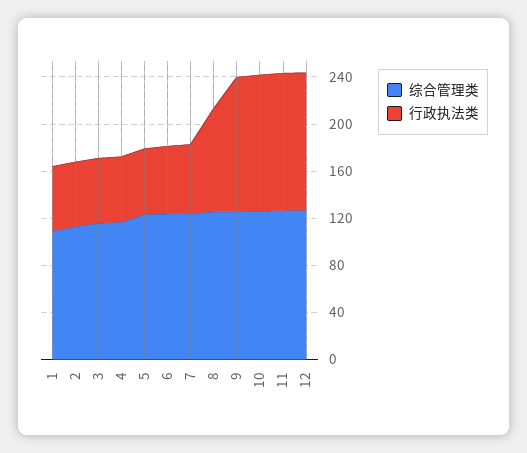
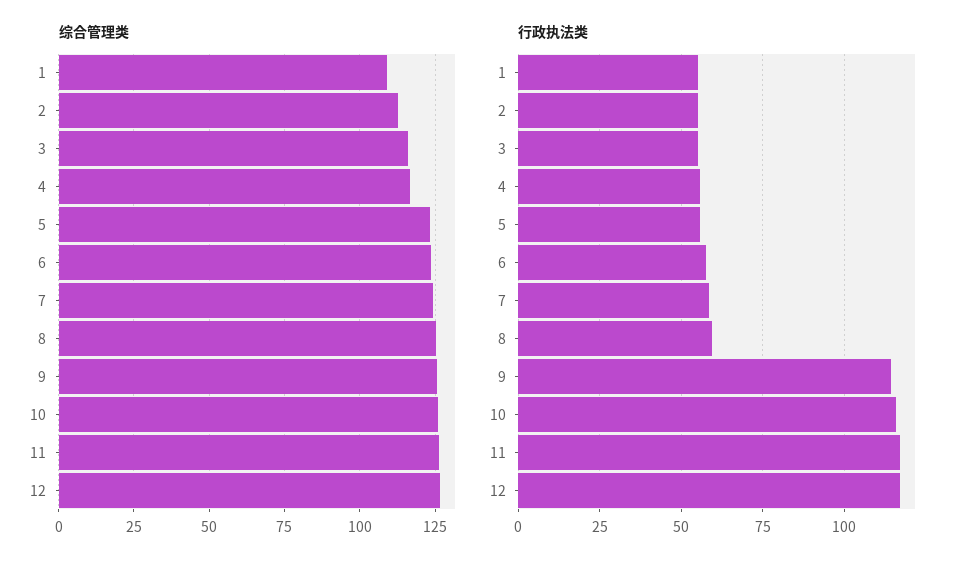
  {
    "综合管理类": {
      "1": 110,
      "2": 112.5,
      "3": 115,
      "4": 117.5,
      "5": 122.5,
      "6": 122.5,
      "7": 125,
      "8": 125,
      "9": 125,
      "10": 125,
      "11": 127.5,
      "12": 127.5
    },
    "行政执法类": {
      "1": 55,
      "2": 55,
      "3": 55,
      "4": 55,
      "5": 55,
      "6": 57.5,
      "7": 57.5,
-     "8": 90,
+     "8": 60,
      "9": 115,
      "10": 115,
      "11": 117.5,
      "12": 117.5
    }
  }

